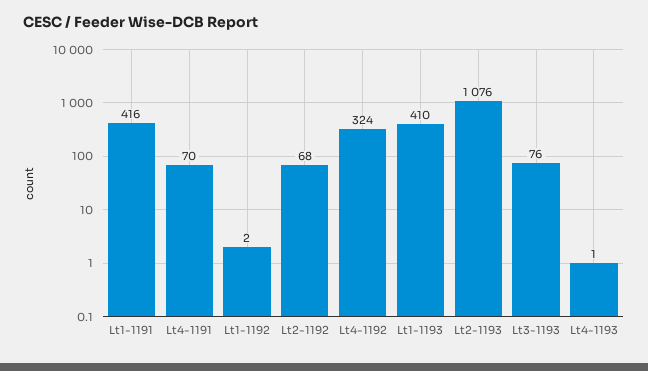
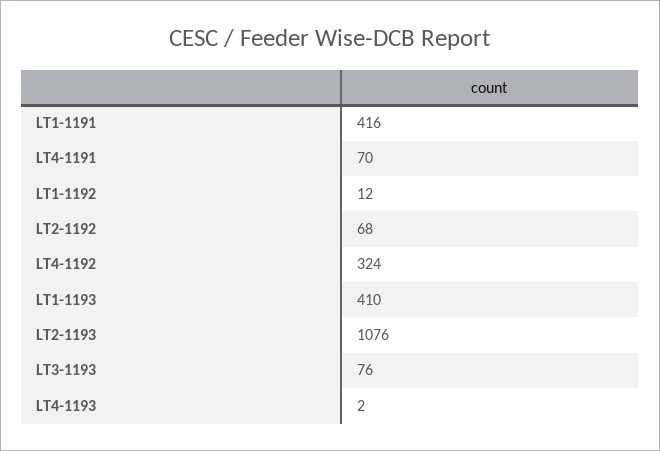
  {
    "Lt1-1191": 416,
    "Lt4-1191": 70,
-   "Lt1-1192": 2,
+   "Lt1-1192": 12,
    "Lt2-1192": 68,
    "Lt4-1192": 324,
    "Lt1-1193": 410,
    "Lt2-1193": 1076,
    "Lt3-1193": 76,
-   "Lt4-1193": 1
+   "Lt4-1193": 2
  }

